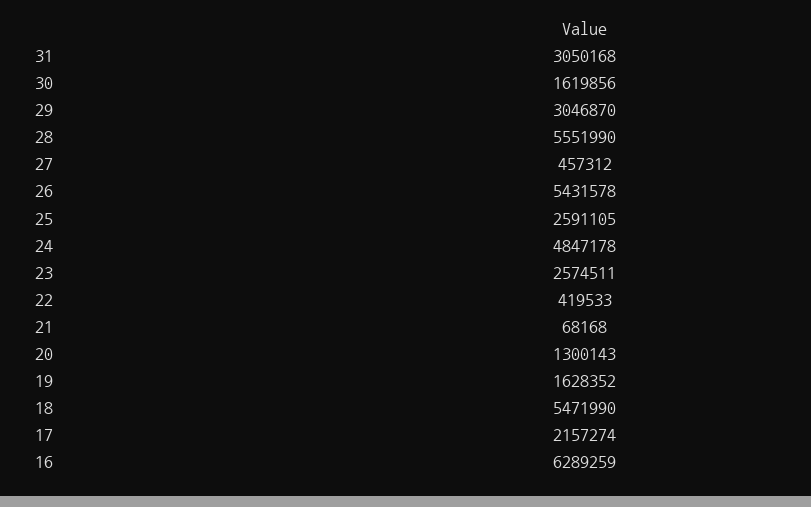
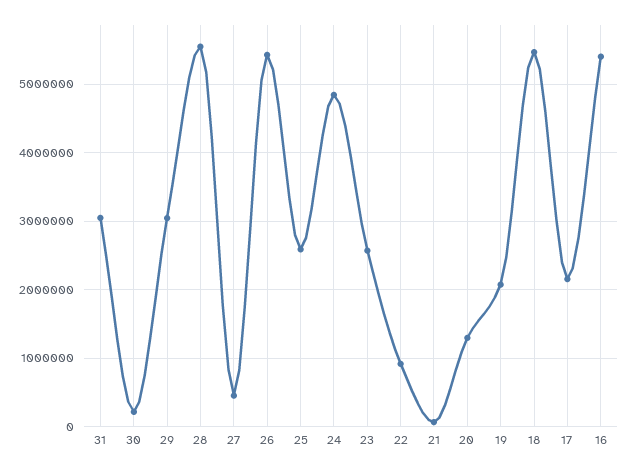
  {
    "31": 3050168,
-   "30": 1619856,
+   "30": 200000,
    "29": 3046870,
    "28": 5551990,
    "27": 457312,
    "26": 5431578,
    "25": 2591105,
    "24": 4847178,
    "23": 2574511,
-   "22": 419533,
+   "22": 900000,
    "21": 68168,
    "20": 1300143,
-   "19": 1628352,
+   "19": 2100000,
    "18": 5471990,
    "17": 2157274,
-   "16": 6289259
+   "16": 5400000
  }

